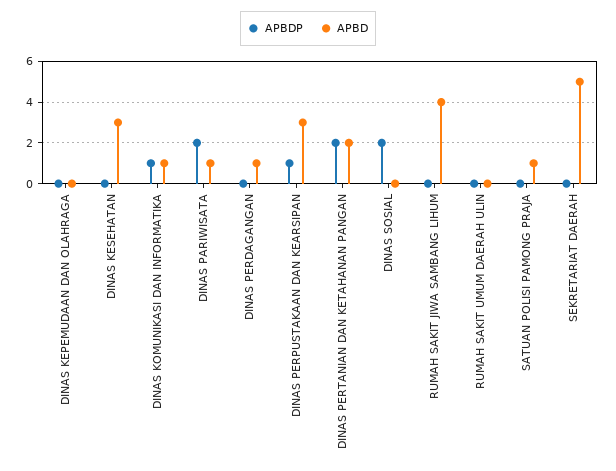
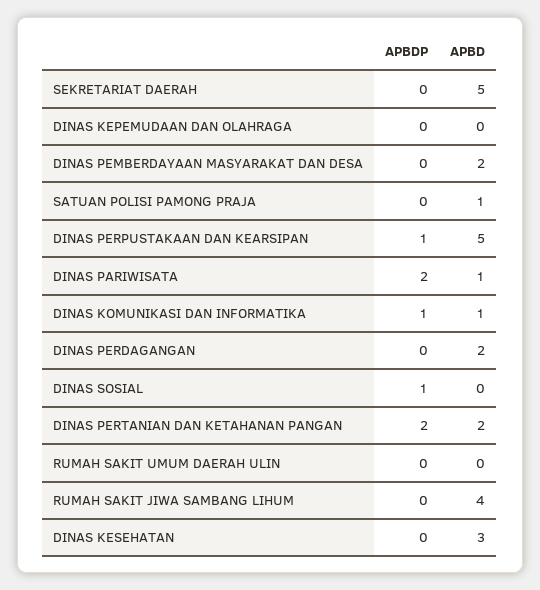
  {
    "APBDP": {
      "DINAS KEPEMUDAAN DAN OLAHRAGA": 0,
      "DINAS KESEHATAN": 0,
      "DINAS KOMUNIKASI DAN INFORMATIKA": 1,
      "DINAS PARIWISATA": 2,
      "DINAS PERDAGANGAN": 0,
      "DINAS PERPUSTAKAAN DAN KEARSIPAN": 1,
      "DINAS PERTANIAN DAN KETAHANAN PANGAN": 2,
-     "DINAS SOSIAL": 2,
+     "DINAS SOSIAL": 1,
      "RUMAH SAKIT JIWA SAMBANG LIHUM": 0,
      "RUMAH SAKIT UMUM DAERAH ULIN": 0,
      "SATUAN POLISI PAMONG PRAJA": 0,
-     "SEKRETARIAT DAERAH": 0
+     "SEKRETARIAT DAERAH": 0,
+     "DINAS PEMBERDAYAAN MASYARAKAT DAN DESA": 0
    },
    "APBD": {
      "DINAS KEPEMUDAAN DAN OLAHRAGA": 0,
      "DINAS KESEHATAN": 3,
      "DINAS KOMUNIKASI DAN INFORMATIKA": 1,
      "DINAS PARIWISATA": 1,
-     "DINAS PERDAGANGAN": 1,
+     "DINAS PERDAGANGAN": 2,
-     "DINAS PERPUSTAKAAN DAN KEARSIPAN": 3,
+     "DINAS PERPUSTAKAAN DAN KEARSIPAN": 5,
      "DINAS PERTANIAN DAN KETAHANAN PANGAN": 2,
      "DINAS SOSIAL": 0,
      "RUMAH SAKIT JIWA SAMBANG LIHUM": 4,
      "RUMAH SAKIT UMUM DAERAH ULIN": 0,
      "SATUAN POLISI PAMONG PRAJA": 1,
-     "SEKRETARIAT DAERAH": 5
+     "SEKRETARIAT DAERAH": 5,
+     "DINAS PEMBERDAYAAN MASYARAKAT DAN DESA": 2
    }
  }

